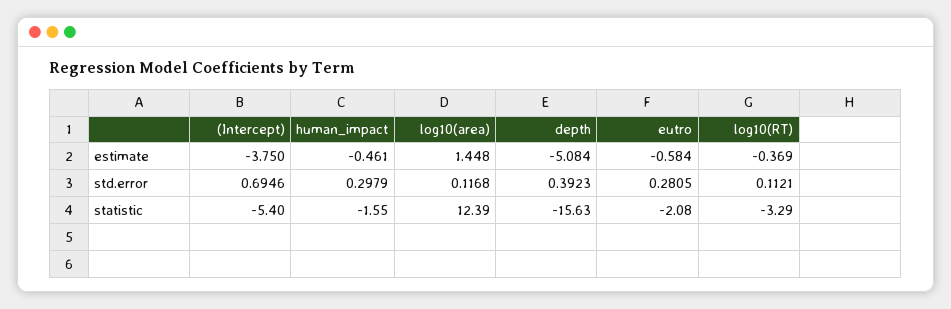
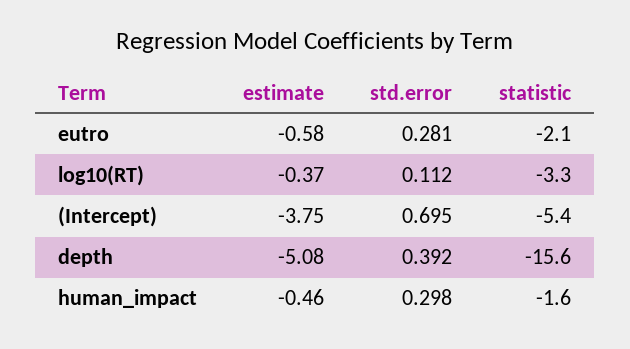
  {
    "(Intercept)": {
      "estimate": -3.75,
      "std.error": 0.6946,
      "statistic": -5.4
    },
    "human_impact": {
      "estimate": -0.461,
      "std.error": 0.2979,
      "statistic": -1.55
    },
-   "log10(area)": {
-     "estimate": 1.448,
-     "std.error": 0.1168,
-     "statistic": 12.39
-   },
    "depth": {
      "estimate": -5.084,
      "std.error": 0.3923,
      "statistic": -15.63
    },
    "eutro": {
      "estimate": -0.584,
      "std.error": 0.2805,
      "statistic": -2.08
    },
    "log10(RT)": {
      "estimate": -0.369,
      "std.error": 0.1121,
      "statistic": -3.29
    }
  }

